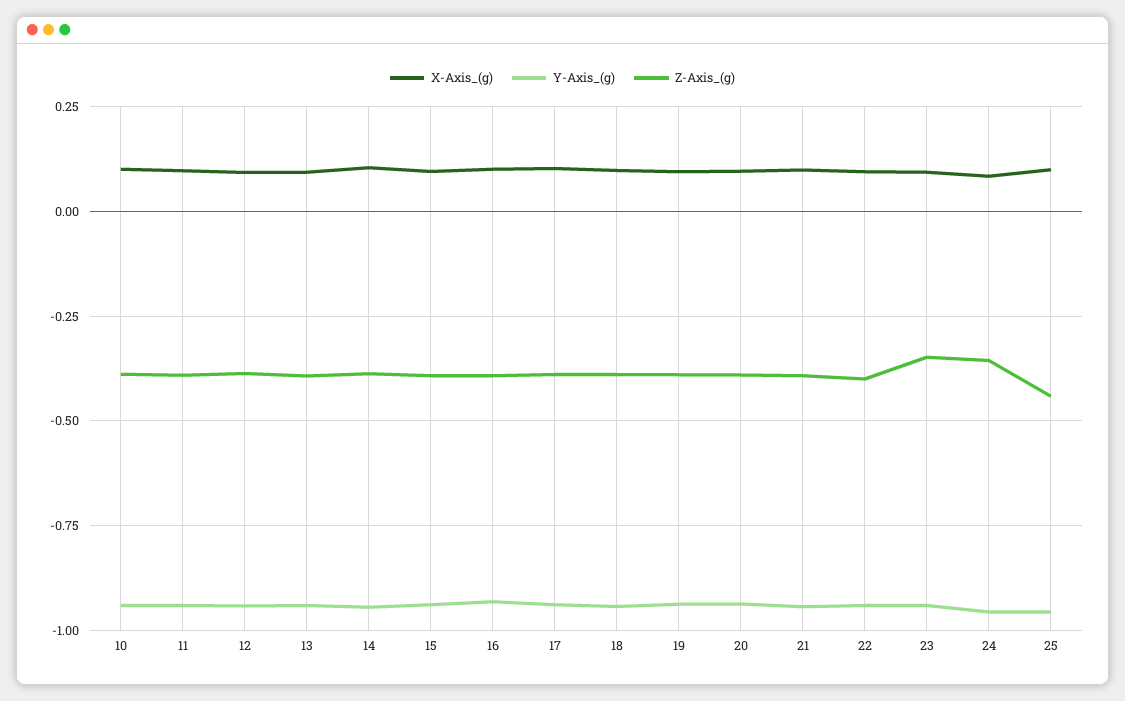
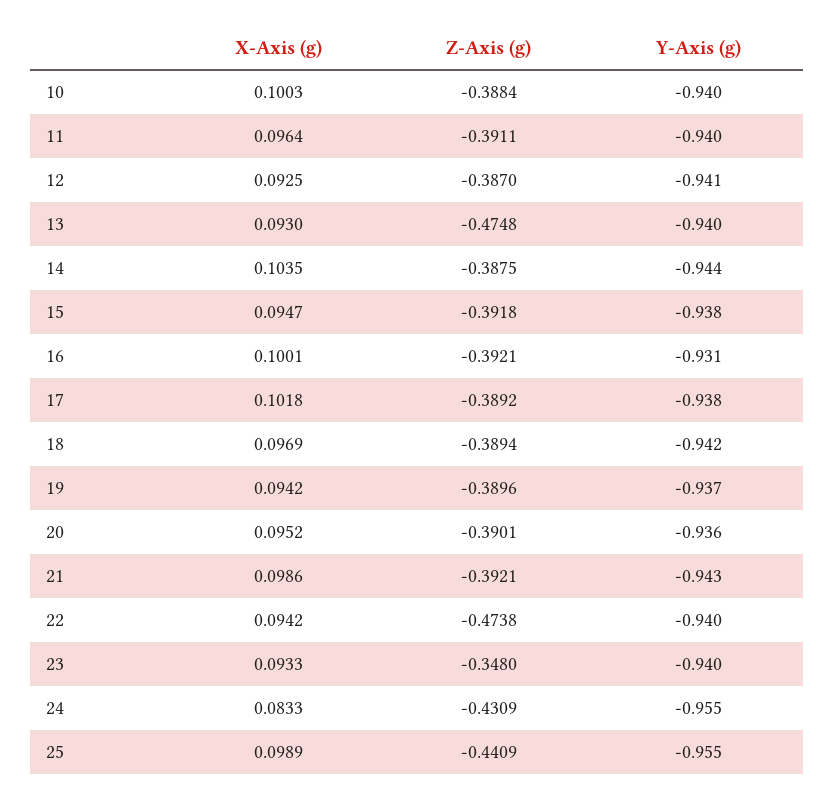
  {
    "X-Axis_(g)": {
      "10": 0.1003,
      "11": 0.0964,
      "12": 0.0925,
      "13": 0.093,
      "14": 0.1035,
      "15": 0.0947,
      "16": 0.1001,
      "17": 0.1018,
      "18": 0.0969,
      "19": 0.0942,
      "20": 0.0952,
      "21": 0.0986,
      "22": 0.0942,
      "23": 0.0933,
      "24": 0.0833,
      "25": 0.0989
    },
    "Y-Axis_(g)": {
      "10": -0.94,
      "11": -0.94,
      "12": -0.941,
      "13": -0.94,
      "14": -0.944,
      "15": -0.938,
      "16": -0.931,
      "17": -0.938,
      "18": -0.942,
      "19": -0.937,
      "20": -0.936,
      "21": -0.943,
      "22": -0.94,
      "23": -0.94,
      "24": -0.955,
      "25": -0.955
    },
    "Z-Axis_(g)": {
      "10": -0.3884,
      "11": -0.3911,
      "12": -0.387,
-     "13": -0.4,
+     "13": -0.4748,
      "14": -0.3875,
      "15": -0.3918,
      "16": -0.3921,
      "17": -0.3892,
      "18": -0.3894,
      "19": -0.3896,
      "20": -0.3901,
      "21": -0.3921,
-     "22": -0.4,
+     "22": -0.4738,
      "23": -0.348,
-     "24": -0.35,
+     "24": -0.4309,
      "25": -0.4409
    }
  }

